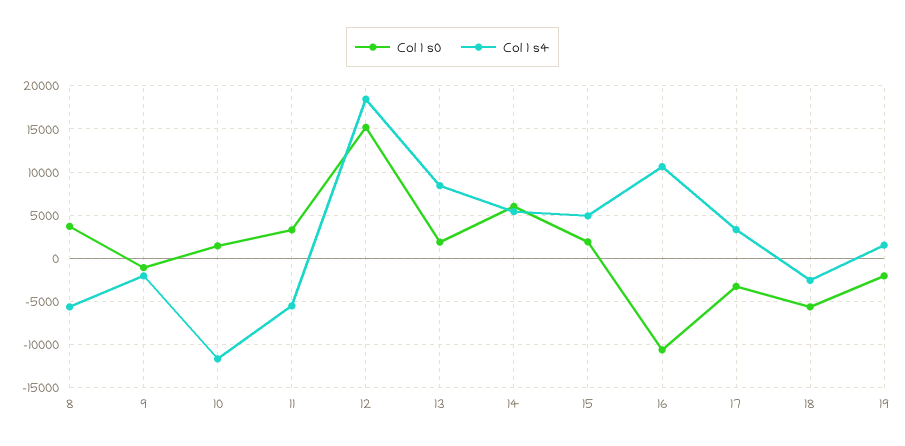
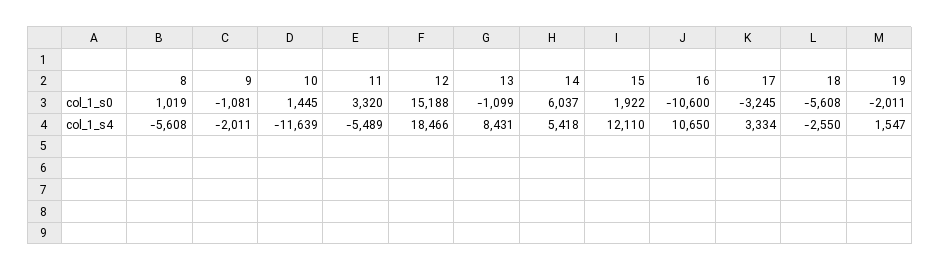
  {
    "Col 1 s0": {
-     "8": 4000,
+     "8": 1019,
      "9": -1081,
      "10": 1445,
      "11": 3320,
      "12": 15188,
-     "13": 2000,
+     "13": -1099,
      "14": 6037,
      "15": 1922,
      "16": -10600,
      "17": -3245,
      "18": -5608,
      "19": -2011
    },
    "Col 1 s4": {
      "8": -5608,
      "9": -2011,
      "10": -11639,
      "11": -5489,
      "12": 18466,
      "13": 8431,
      "14": 5418,
-     "15": 5000,
+     "15": 12110,
      "16": 10650,
      "17": 3334,
      "18": -2550,
      "19": 1547
    }
  }

